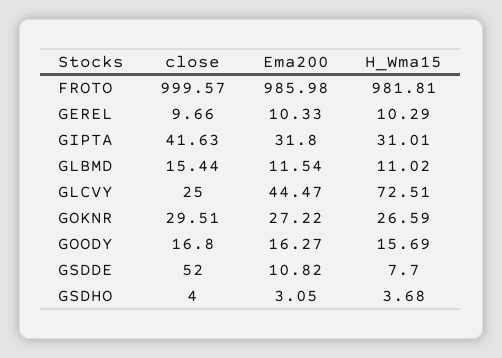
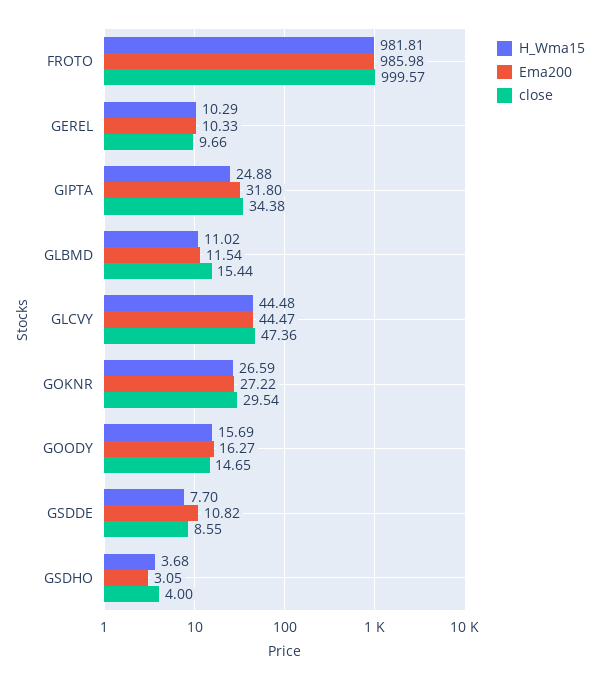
  {
    "close": {
      "FROTO": 999.57,
      "GEREL": 9.66,
-     "GIPTA": 41.63,
+     "GIPTA": 34.38,
      "GLBMD": 15.44,
-     "GLCVY": 25,
+     "GLCVY": 47.36,
-     "GOKNR": 29.51,
+     "GOKNR": 29.54,
-     "GOODY": 16.8,
+     "GOODY": 14.65,
-     "GSDDE": 52,
+     "GSDDE": 8.55,
      "GSDHO": 4
    },
    "Ema200": {
      "FROTO": 985.98,
      "GEREL": 10.33,
      "GIPTA": 31.8,
      "GLBMD": 11.54,
      "GLCVY": 44.47,
      "GOKNR": 27.22,
      "GOODY": 16.27,
      "GSDDE": 10.82,
      "GSDHO": 3.05
    },
    "H_Wma15": {
      "FROTO": 981.81,
      "GEREL": 10.29,
-     "GIPTA": 31.01,
+     "GIPTA": 24.88,
      "GLBMD": 11.02,
-     "GLCVY": 72.51,
+     "GLCVY": 44.48,
      "GOKNR": 26.59,
      "GOODY": 15.69,
      "GSDDE": 7.7,
      "GSDHO": 3.68
    }
  }

